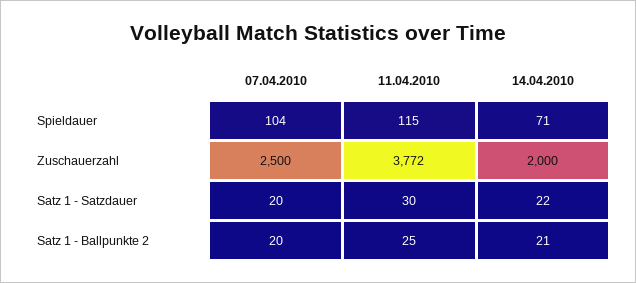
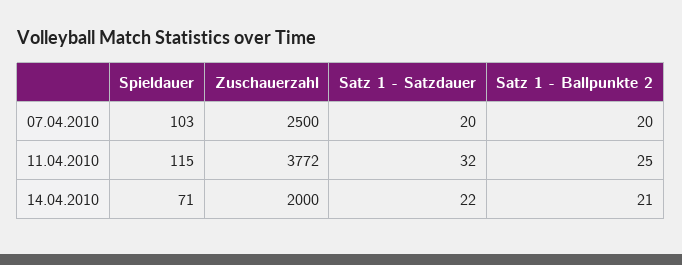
  {
    "07.04.2010": {
-     "Spieldauer": 104,
+     "Spieldauer": 103,
      "Zuschauerzahl": 2500,
      "Satz 1 - Satzdauer": 20,
      "Satz 1 - Ballpunkte 2": 20
    },
    "11.04.2010": {
      "Spieldauer": 115,
      "Zuschauerzahl": 3772,
-     "Satz 1 - Satzdauer": 30,
+     "Satz 1 - Satzdauer": 32,
      "Satz 1 - Ballpunkte 2": 25
    },
    "14.04.2010": {
      "Spieldauer": 71,
      "Zuschauerzahl": 2000,
      "Satz 1 - Satzdauer": 22,
      "Satz 1 - Ballpunkte 2": 21
    }
  }

